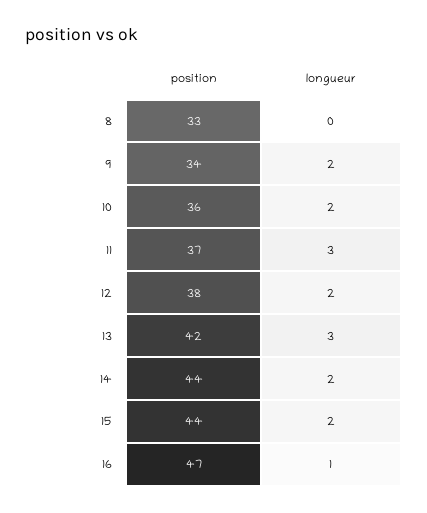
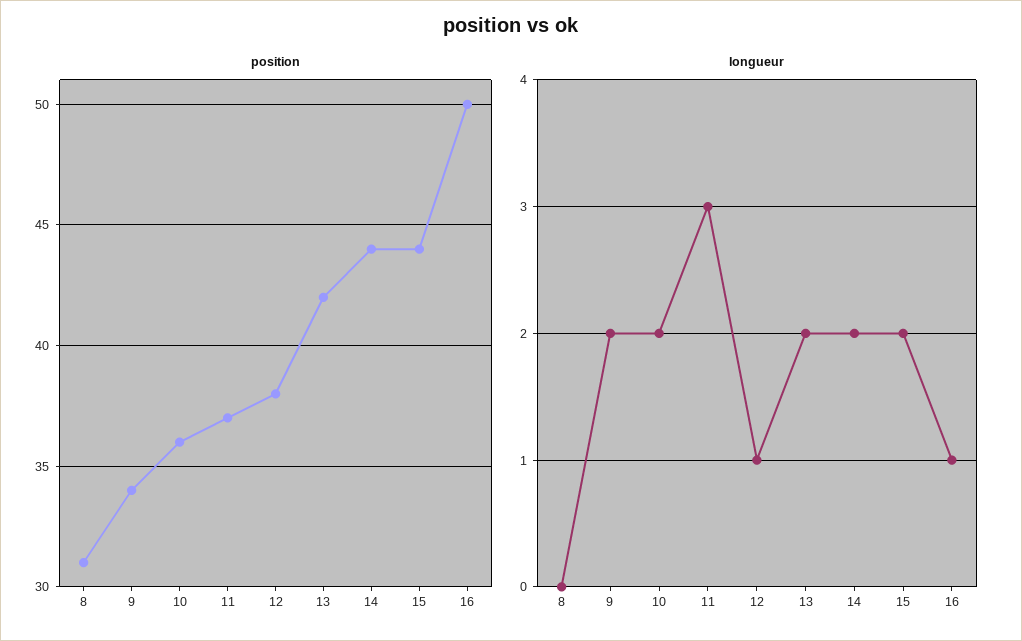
  {
    "position": {
-     "8": 33,
+     "8": 31,
      "9": 34,
      "10": 36,
      "11": 37,
      "12": 38,
      "13": 42,
      "14": 44,
      "15": 44,
-     "16": 47
+     "16": 50
    },
    "longueur": {
      "8": 0,
      "9": 2,
      "10": 2,
      "11": 3,
-     "12": 2,
+     "12": 1,
-     "13": 3,
+     "13": 2,
      "14": 2,
      "15": 2,
      "16": 1
    }
  }

